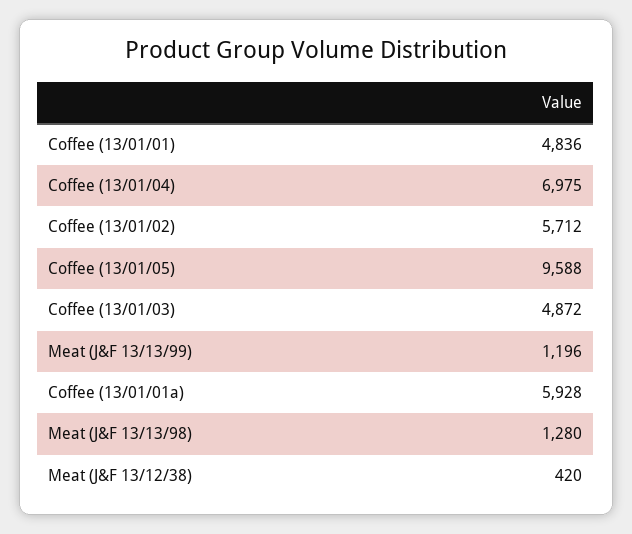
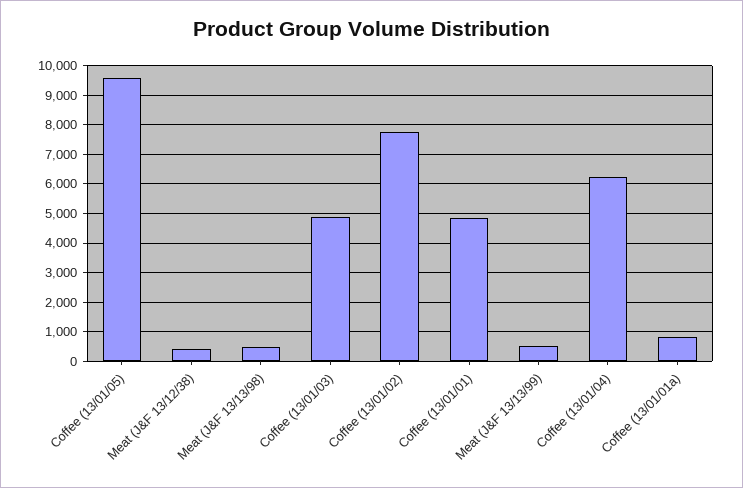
  {
    "Coffee (13/01/01)": 4836,
-   "Coffee (13/01/04)": 6975,
+   "Coffee (13/01/04)": 6250,
-   "Coffee (13/01/02)": 5712,
+   "Coffee (13/01/02)": 7750,
    "Coffee (13/01/05)": 9588,
    "Coffee (13/01/03)": 4872,
-   "Meat (J&F 13/13/99)": 1196,
+   "Meat (J&F 13/13/99)": 500,
-   "Coffee (13/01/01a)": 5928,
+   "Coffee (13/01/01a)": 750,
-   "Meat (J&F 13/13/98)": 1280,
+   "Meat (J&F 13/13/98)": 500,
    "Meat (J&F 13/12/38)": 420
  }

